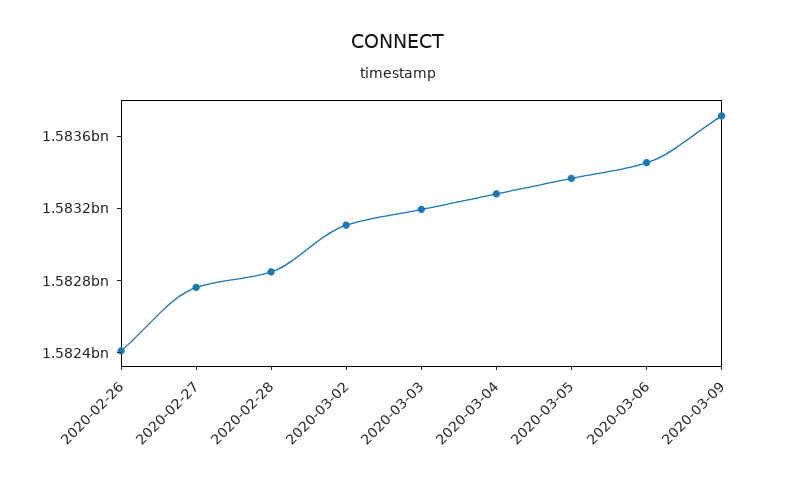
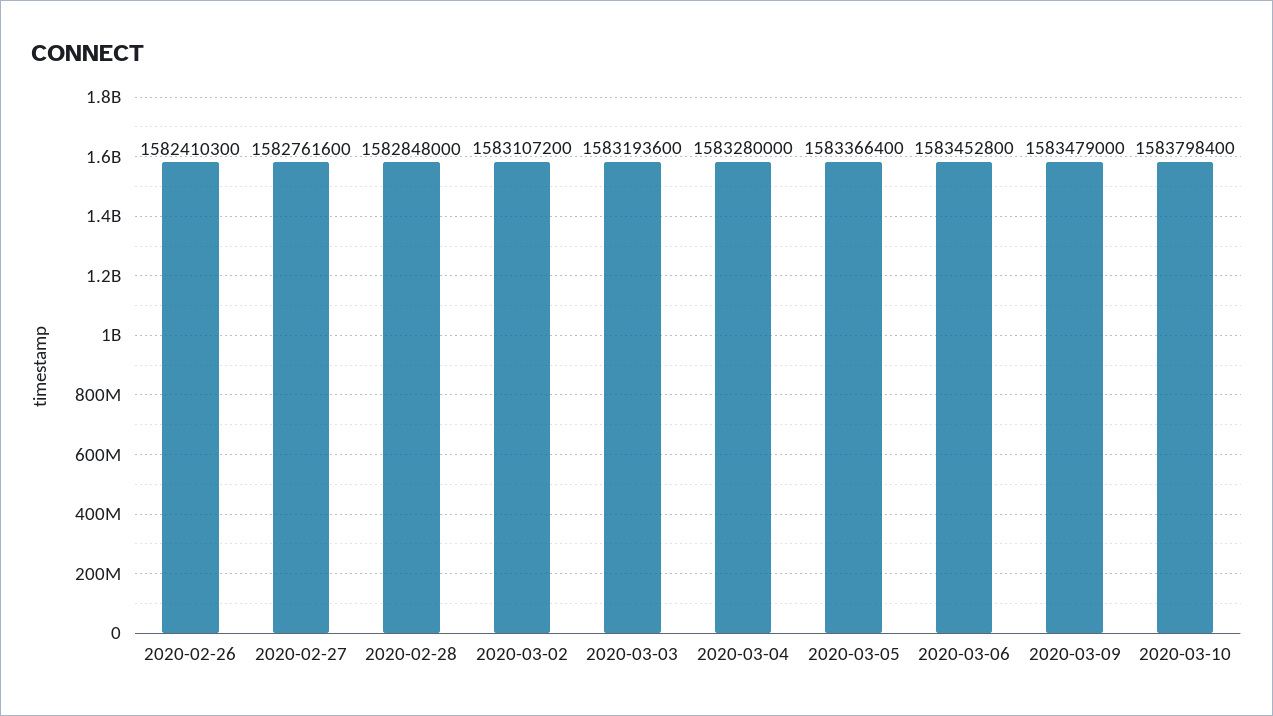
  {
    "2020-02-26": 1582410300,
    "2020-02-27": 1582761600,
    "2020-02-28": 1582848000,
    "2020-03-02": 1583107200,
    "2020-03-03": 1583193600,
    "2020-03-04": 1583280000,
    "2020-03-05": 1583366400,
    "2020-03-06": 1583452800,
-   "2020-03-09": 1583700000
+   "2020-03-09": 1583479000,
+   "2020-03-10": 1583798400
  }

